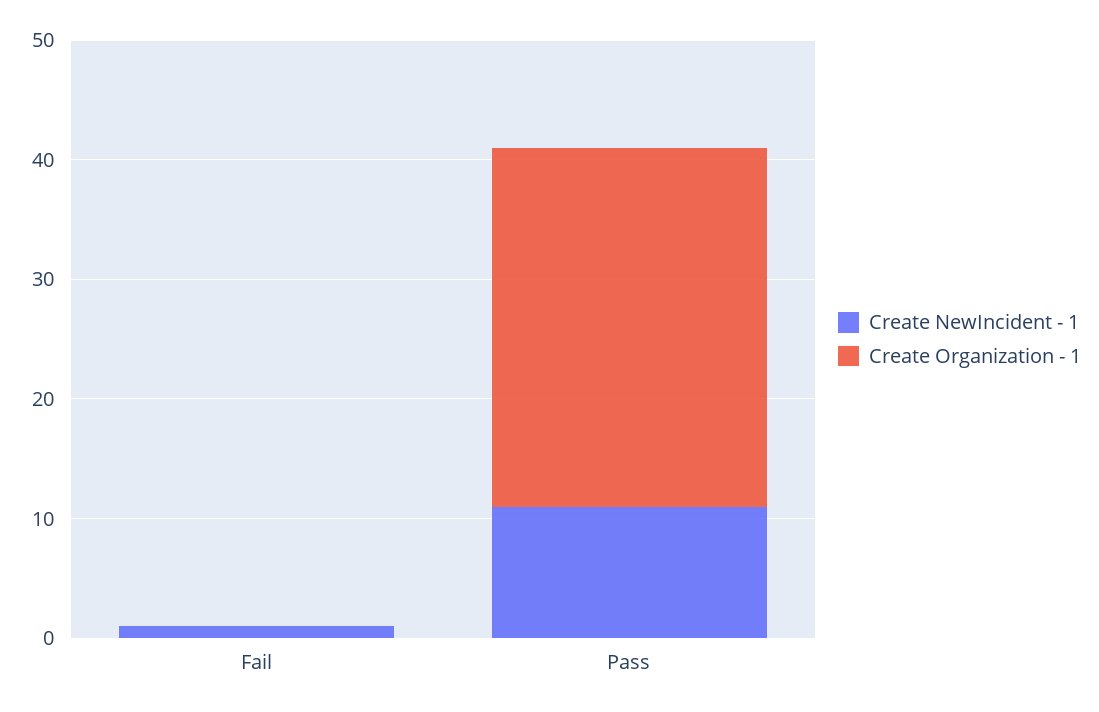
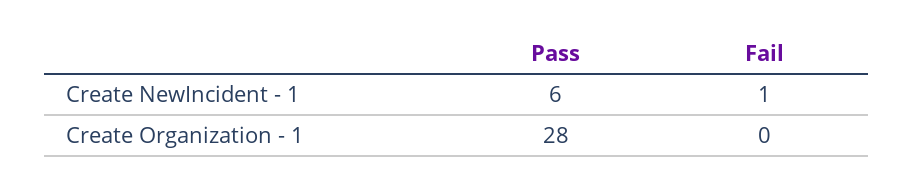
  {
    "Create NewIncident - 1": {
      "Fail": 1,
-     "Pass": 11
+     "Pass": 6
    },
    "Create Organization - 1": {
      "Fail": 0,
-     "Pass": 30
+     "Pass": 28
    }
  }

